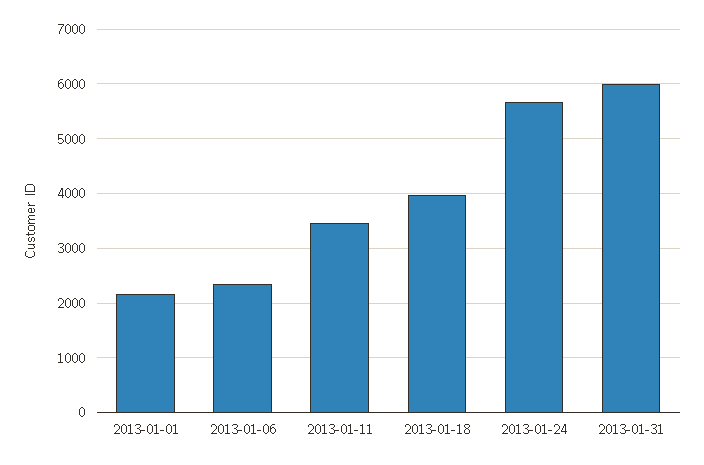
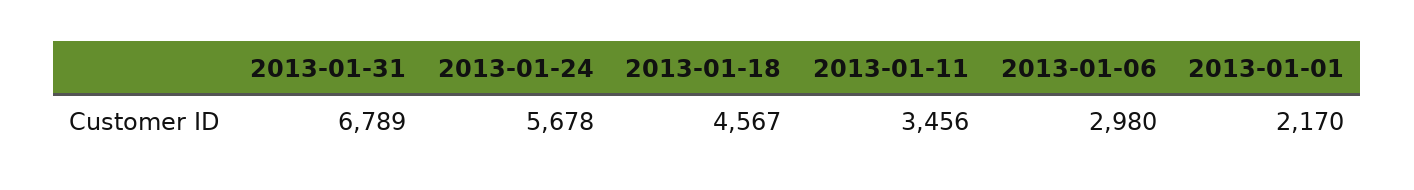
  {
    "2013-01-01": 2170,
-   "2013-01-06": 2400,
+   "2013-01-06": 2980,
    "2013-01-11": 3456,
-   "2013-01-18": 4000,
+   "2013-01-18": 4567,
    "2013-01-24": 5678,
-   "2013-01-31": 6000
+   "2013-01-31": 6789
  }

